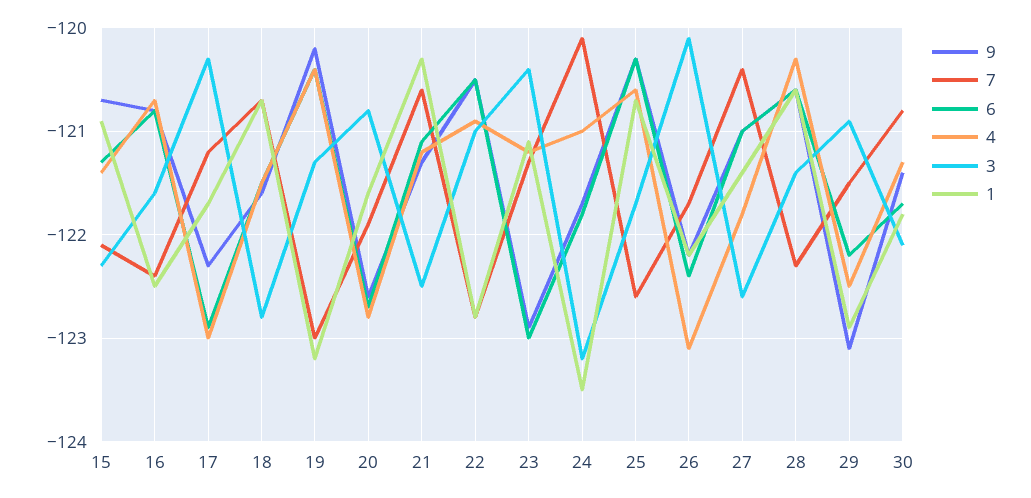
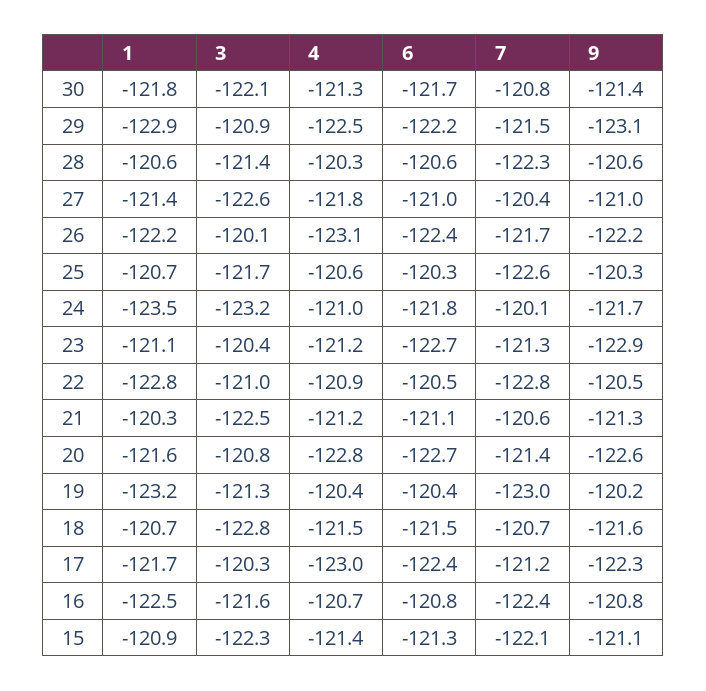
  {
    "9": {
-     "15": -120.7,
+     "15": -121.1,
      "16": -120.8,
      "17": -122.3,
      "18": -121.6,
      "19": -120.2,
      "20": -122.6,
      "21": -121.3,
      "22": -120.5,
      "23": -122.9,
      "24": -121.7,
      "25": -120.3,
      "26": -122.2,
      "27": -121,
      "28": -120.6,
      "29": -123.1,
      "30": -121.4
    },
    "7": {
      "15": -122.1,
      "16": -122.4,
      "17": -121.2,
      "18": -120.7,
      "19": -123,
-     "20": -121.9,
+     "20": -121.4,
      "21": -120.6,
      "22": -122.8,
      "23": -121.3,
      "24": -120.1,
      "25": -122.6,
      "26": -121.7,
      "27": -120.4,
      "28": -122.3,
      "29": -121.5,
      "30": -120.8
    },
    "6": {
      "15": -121.3,
      "16": -120.8,
-     "17": -122.9,
+     "17": -122.4,
      "18": -121.5,
      "19": -120.4,
      "20": -122.7,
      "21": -121.1,
      "22": -120.5,
-     "23": -123,
+     "23": -122.7,
      "24": -121.8,
      "25": -120.3,
      "26": -122.4,
      "27": -121,
      "28": -120.6,
      "29": -122.2,
      "30": -121.7
    },
    "4": {
      "15": -121.4,
      "16": -120.7,
      "17": -123,
      "18": -121.5,
      "19": -120.4,
      "20": -122.8,
      "21": -121.2,
      "22": -120.9,
      "23": -121.2,
      "24": -121,
      "25": -120.6,
      "26": -123.1,
      "27": -121.8,
      "28": -120.3,
      "29": -122.5,
      "30": -121.3
    },
    "3": {
      "15": -122.3,
      "16": -121.6,
      "17": -120.3,
      "18": -122.8,
      "19": -121.3,
      "20": -120.8,
      "21": -122.5,
      "22": -121,
      "23": -120.4,
      "24": -123.2,
      "25": -121.7,
      "26": -120.1,
      "27": -122.6,
      "28": -121.4,
      "29": -120.9,
      "30": -122.1
    },
    "1": {
      "15": -120.9,
      "16": -122.5,
      "17": -121.7,
      "18": -120.7,
      "19": -123.2,
      "20": -121.6,
      "21": -120.3,
      "22": -122.8,
      "23": -121.1,
      "24": -123.5,
      "25": -120.7,
      "26": -122.2,
      "27": -121.4,
      "28": -120.6,
      "29": -122.9,
      "30": -121.8
    }
  }

